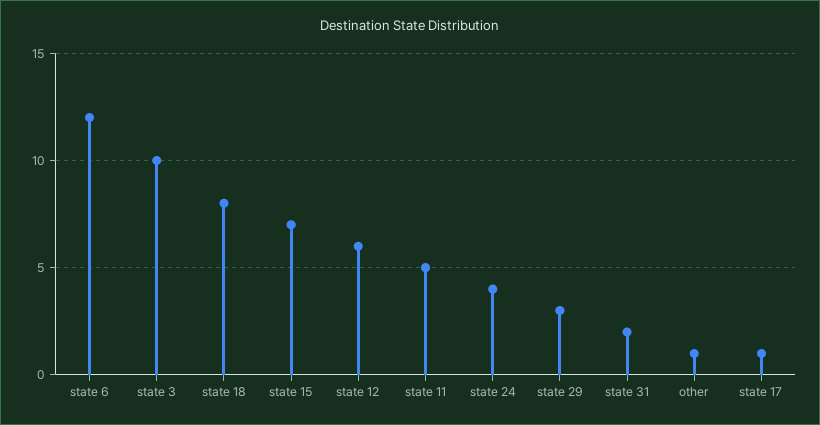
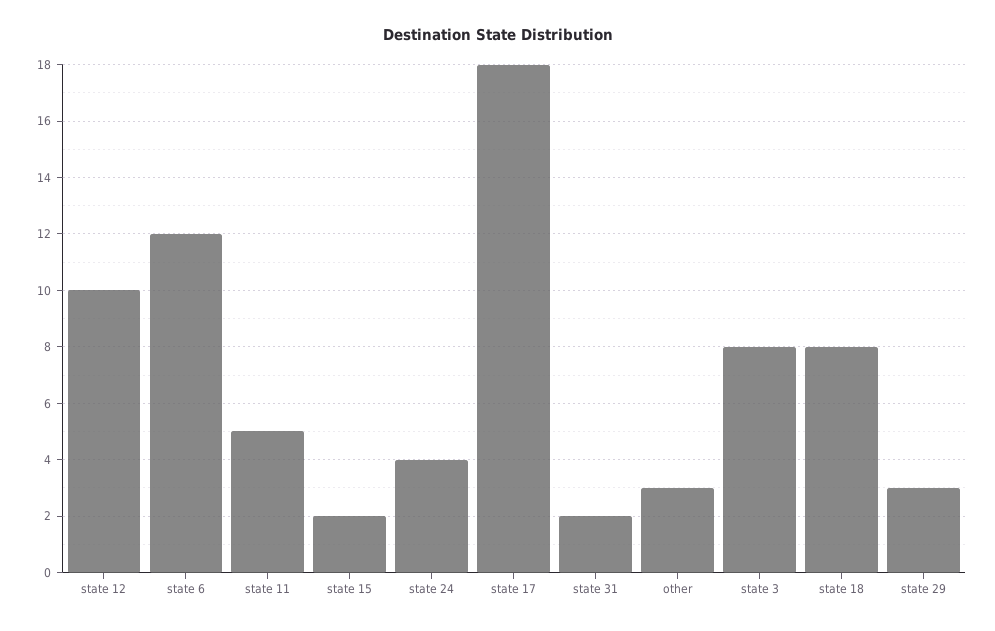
  {
    "state 6": 12,
-   "state 3": 10,
+   "state 3": 8,
    "state 18": 8,
-   "state 15": 7,
+   "state 15": 2,
-   "state 12": 6,
+   "state 12": 10,
    "state 11": 5,
    "state 24": 4,
    "state 29": 3,
    "state 31": 2,
-   "other": 1,
+   "other": 3,
-   "state 17": 1
+   "state 17": 18
  }

